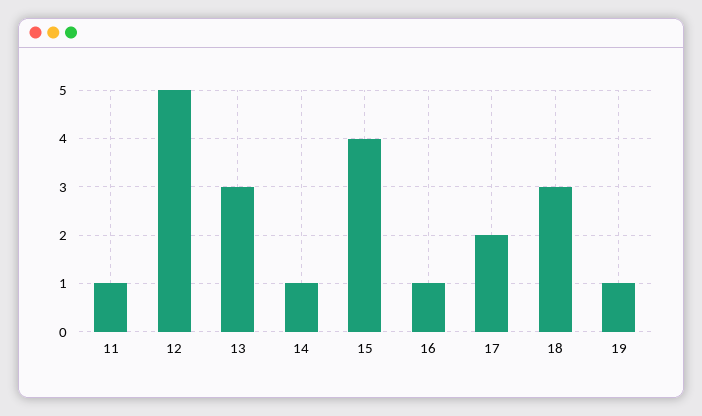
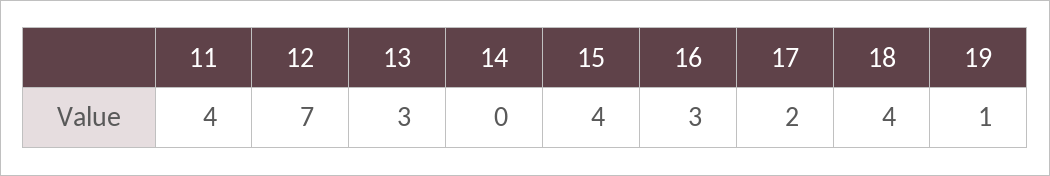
  {
-   "11": 1,
+   "11": 4,
-   "12": 5,
+   "12": 7,
    "13": 3,
-   "14": 1,
+   "14": 0,
    "15": 4,
-   "16": 1,
+   "16": 3,
    "17": 2,
-   "18": 3,
+   "18": 4,
    "19": 1
  }

